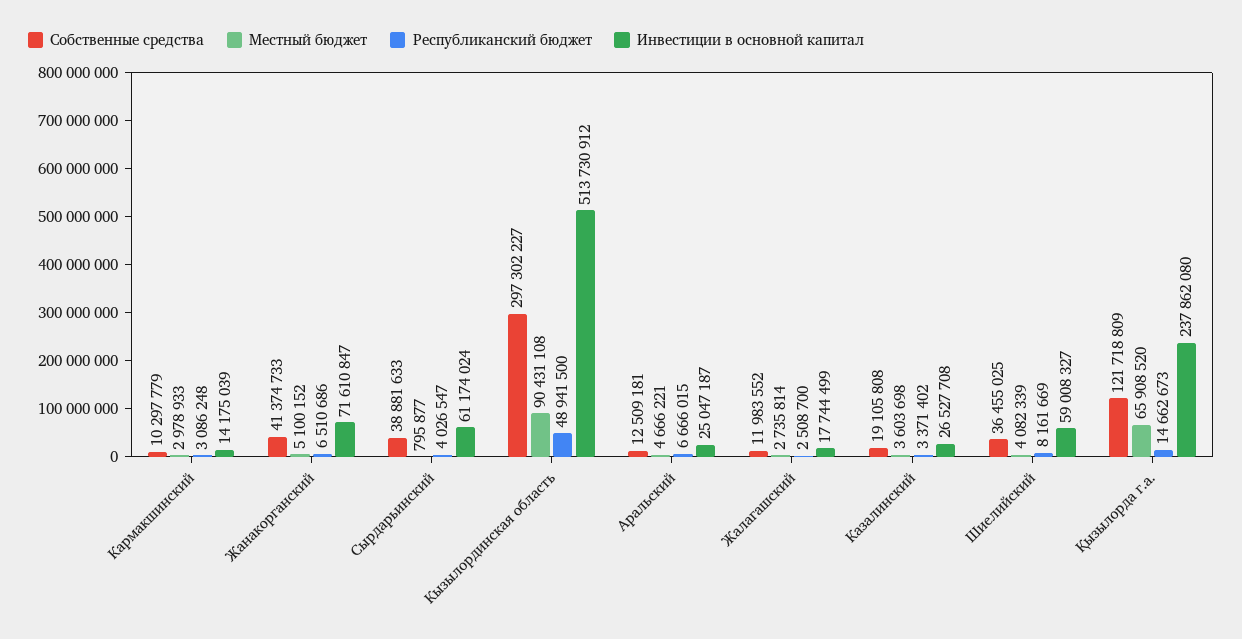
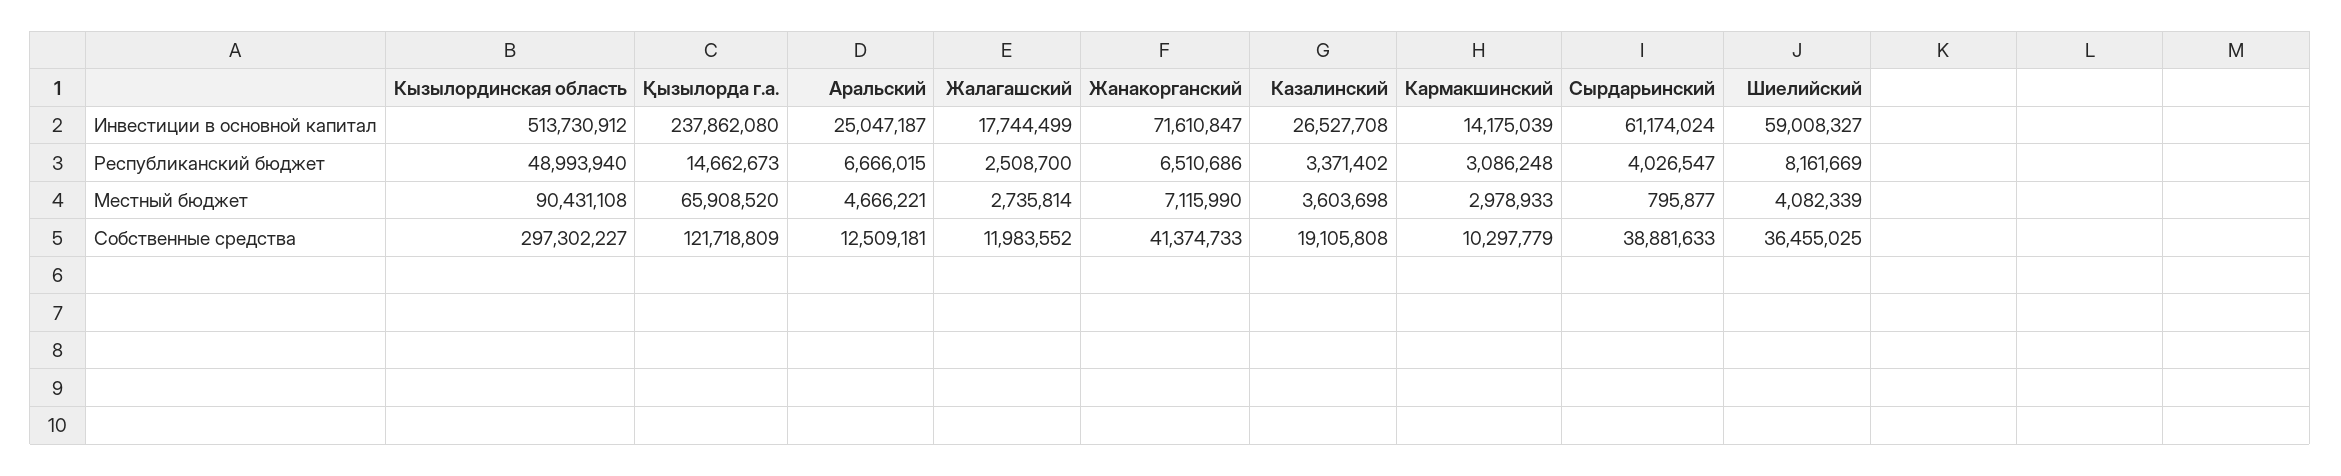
  {
    "Собственные средства": {
      "Кармакшинский": 10297779,
      "Жанакорганский": 41374733,
      "Сырдарьинский": 38881633,
      "Кызылординская область": 297302227,
      "Аральский": 12509181,
      "Жалагашский": 11983552,
      "Казалинский": 19105808,
      "Шиелийский": 36455025,
      "Қызылорда г.а.": 121718809
    },
    "Местный бюджет": {
      "Кармакшинский": 2978933,
-     "Жанакорганский": 5100152,
+     "Жанакорганский": 7115990,
      "Сырдарьинский": 795877,
      "Кызылординская область": 90431108,
      "Аральский": 4666221,
      "Жалагашский": 2735814,
      "Казалинский": 3603698,
      "Шиелийский": 4082339,
      "Қызылорда г.а.": 65908520
    },
    "Республиканский бюджет": {
      "Кармакшинский": 3086248,
      "Жанакорганский": 6510686,
      "Сырдарьинский": 4026547,
-     "Кызылординская область": 48941500,
+     "Кызылординская область": 48993940,
      "Аральский": 6666015,
      "Жалагашский": 2508700,
      "Казалинский": 3371402,
      "Шиелийский": 8161669,
      "Қызылорда г.а.": 14662673
    },
    "Инвестиции в основной капитал": {
      "Кармакшинский": 14175039,
      "Жанакорганский": 71610847,
      "Сырдарьинский": 61174024,
      "Кызылординская область": 513730912,
      "Аральский": 25047187,
      "Жалагашский": 17744499,
      "Казалинский": 26527708,
      "Шиелийский": 59008327,
      "Қызылорда г.а.": 237862080
    }
  }

